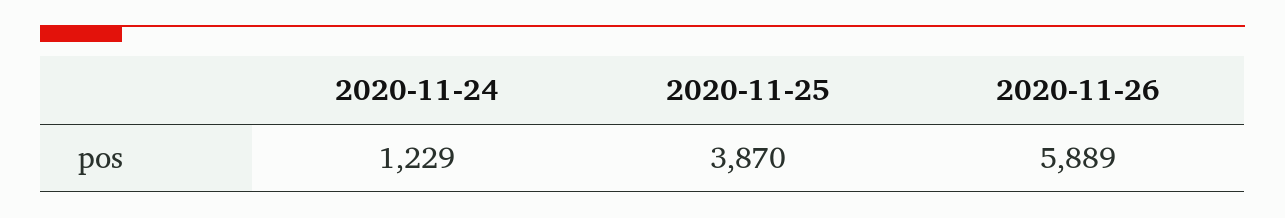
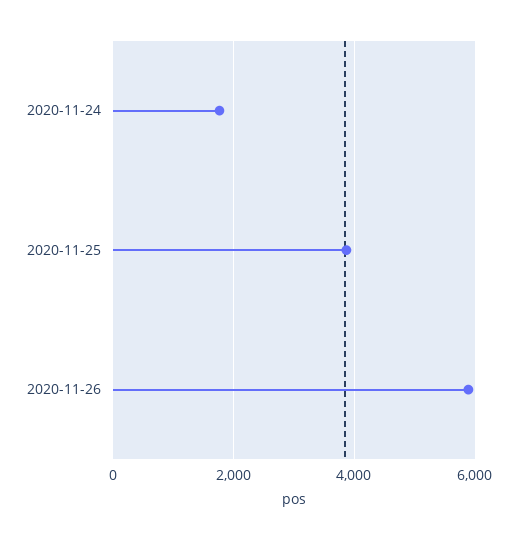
  {
-   "2020-11-24": 1229,
+   "2020-11-24": 1800,
    "2020-11-25": 3870,
    "2020-11-26": 5889
  }

